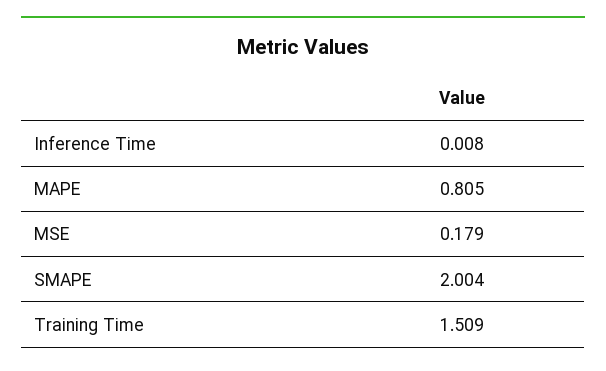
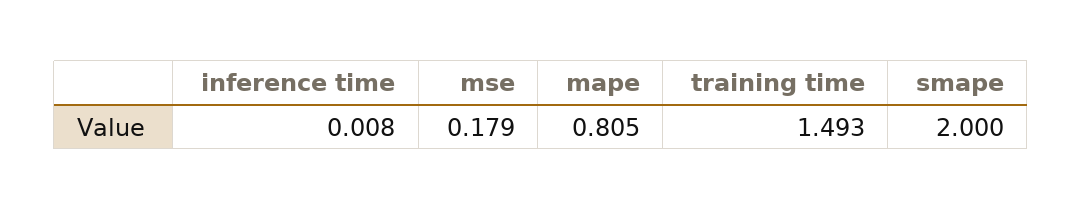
  {
    "Inference Time": 0.008,
    "MAPE": 0.805,
    "MSE": 0.179,
-   "SMAPE": 2.004,
+   "SMAPE": 2,
-   "Training Time": 1.509
+   "Training Time": 1.493
  }

